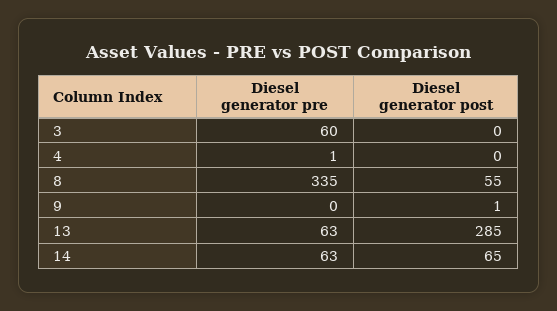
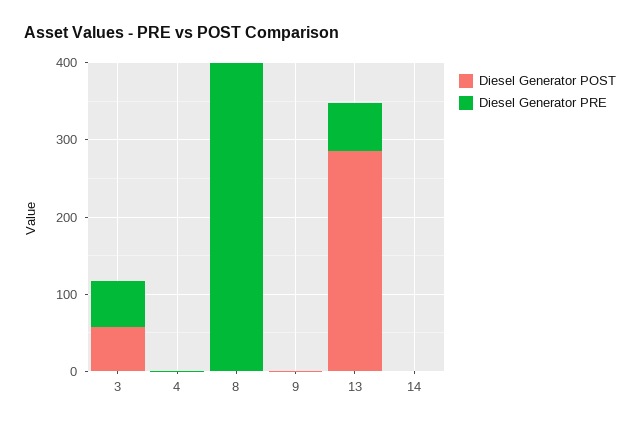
  {
    "Diesel generator pre": {
      "3": 60,
      "4": 1,
-     "8": 335,
+     "8": 400,
      "9": 0,
      "13": 63,
-     "14": 63
+     "14": 0
    },
    "Diesel generator post": {
-     "3": 0,
+     "3": 60,
      "4": 0,
-     "8": 55,
+     "8": 0,
      "9": 1,
      "13": 285,
-     "14": 65
+     "14": 0
    }
  }

